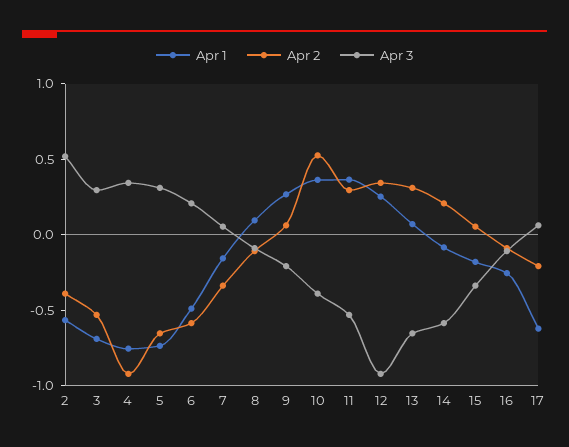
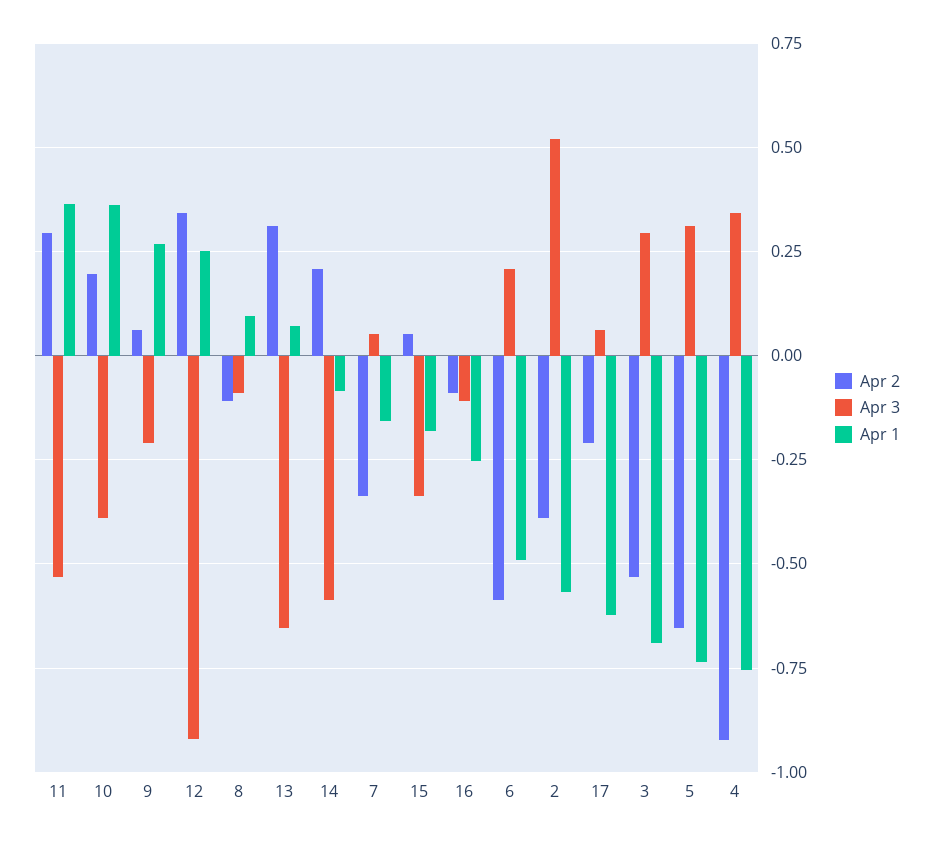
  {
    "Apr 1": {
      "2": -0.575,
      "3": -0.7,
      "4": -0.75,
      "5": -0.725,
      "6": -0.5,
      "7": -0.15,
      "8": 0.1,
      "9": 0.275,
      "10": 0.35,
      "11": 0.375,
      "12": 0.25,
      "13": 0.075,
      "14": -0.075,
      "15": -0.175,
      "16": -0.25,
      "17": -0.625
    },
    "Apr 2": {
      "2": -0.4,
      "3": -0.525,
      "4": -0.925,
      "5": -0.65,
      "6": -0.575,
      "7": -0.35,
      "8": -0.1,
      "9": 0.05,
-     "10": 0.5,
+     "10": 0.2,
      "11": 0.3,
      "12": 0.35,
      "13": 0.3,
      "14": 0.2,
      "15": 0.05,
      "16": -0.1,
      "17": -0.2
    },
    "Apr 3": {
      "2": 0.525,
      "3": 0.3,
      "4": 0.35,
      "5": 0.3,
      "6": 0.2,
      "7": 0.05,
      "8": -0.1,
      "9": -0.2,
      "10": -0.4,
      "11": -0.525,
      "12": -0.925,
      "13": -0.65,
      "14": -0.575,
      "15": -0.35,
      "16": -0.1,
      "17": 0.05
    }
  }

